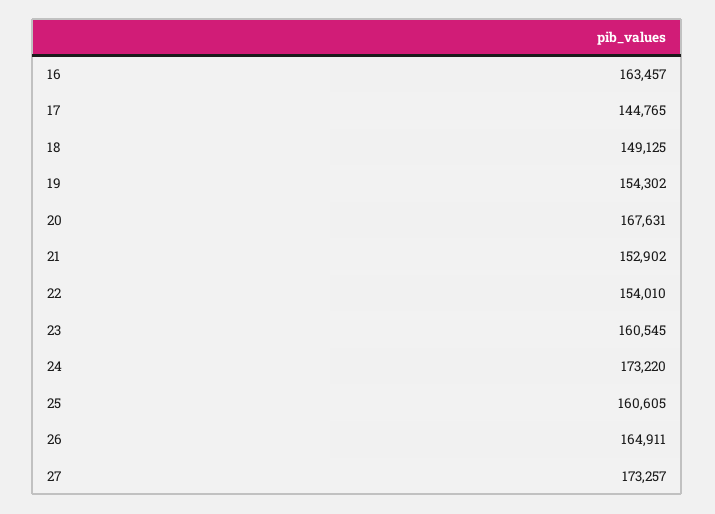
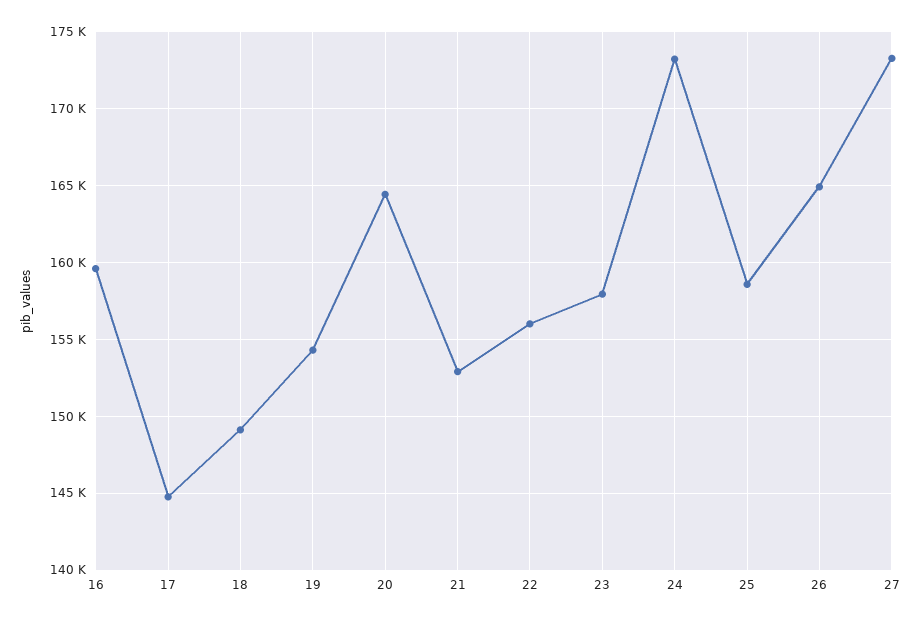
  {
-   "16": 163457,
+   "16": 159500,
    "17": 144765,
    "18": 149125,
    "19": 154302,
-   "20": 167631,
+   "20": 164500,
    "21": 152902,
-   "22": 154010,
+   "22": 156000,
-   "23": 160545,
+   "23": 158000,
    "24": 173220,
-   "25": 160605,
+   "25": 158500,
    "26": 164911,
    "27": 173257
  }

